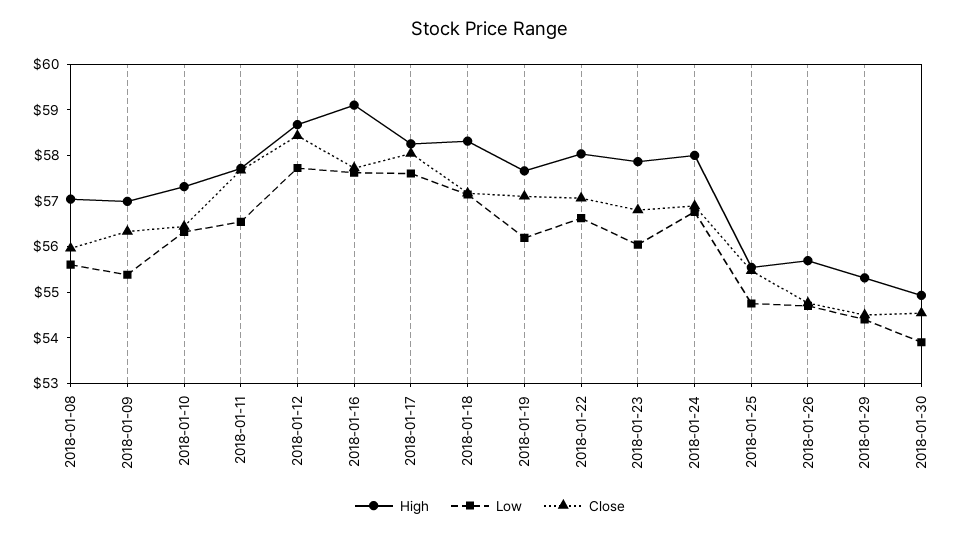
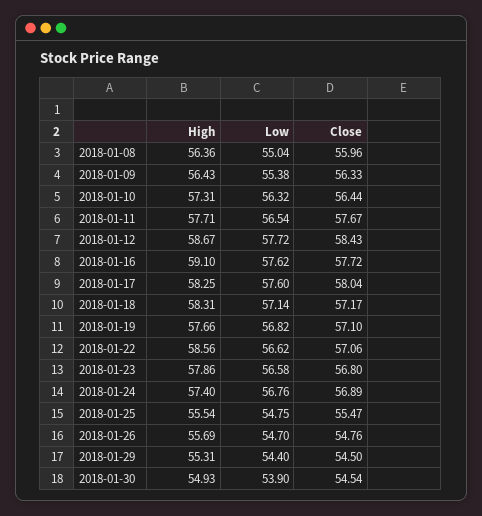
  {
    "High": {
-     "2018-01-08": 57,
+     "2018-01-08": 56.36,
-     "2018-01-09": 57,
+     "2018-01-09": 56.43,
      "2018-01-10": 57.31,
      "2018-01-11": 57.71,
      "2018-01-12": 58.67,
      "2018-01-16": 59.1,
      "2018-01-17": 58.25,
      "2018-01-18": 58.31,
      "2018-01-19": 57.66,
-     "2018-01-22": 58,
+     "2018-01-22": 58.56,
      "2018-01-23": 57.86,
-     "2018-01-24": 58,
+     "2018-01-24": 57.4,
      "2018-01-25": 55.54,
      "2018-01-26": 55.69,
      "2018-01-29": 55.31,
      "2018-01-30": 54.93
    },
    "Low": {
-     "2018-01-08": 55.6,
+     "2018-01-08": 55.04,
      "2018-01-09": 55.38,
      "2018-01-10": 56.32,
      "2018-01-11": 56.54,
      "2018-01-12": 57.72,
      "2018-01-16": 57.62,
      "2018-01-17": 57.6,
      "2018-01-18": 57.14,
-     "2018-01-19": 56.2,
+     "2018-01-19": 56.82,
      "2018-01-22": 56.62,
-     "2018-01-23": 56,
+     "2018-01-23": 56.58,
      "2018-01-24": 56.76,
      "2018-01-25": 54.75,
      "2018-01-26": 54.7,
      "2018-01-29": 54.4,
      "2018-01-30": 53.9
    },
    "Close": {
      "2018-01-08": 55.96,
      "2018-01-09": 56.33,
      "2018-01-10": 56.44,
      "2018-01-11": 57.67,
      "2018-01-12": 58.43,
      "2018-01-16": 57.72,
      "2018-01-17": 58.04,
      "2018-01-18": 57.17,
      "2018-01-19": 57.1,
      "2018-01-22": 57.06,
      "2018-01-23": 56.8,
      "2018-01-24": 56.89,
      "2018-01-25": 55.47,
      "2018-01-26": 54.76,
      "2018-01-29": 54.5,
      "2018-01-30": 54.54
    }
  }

